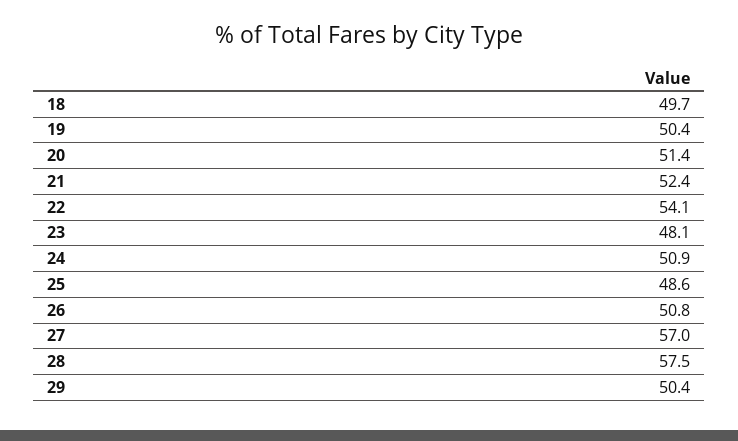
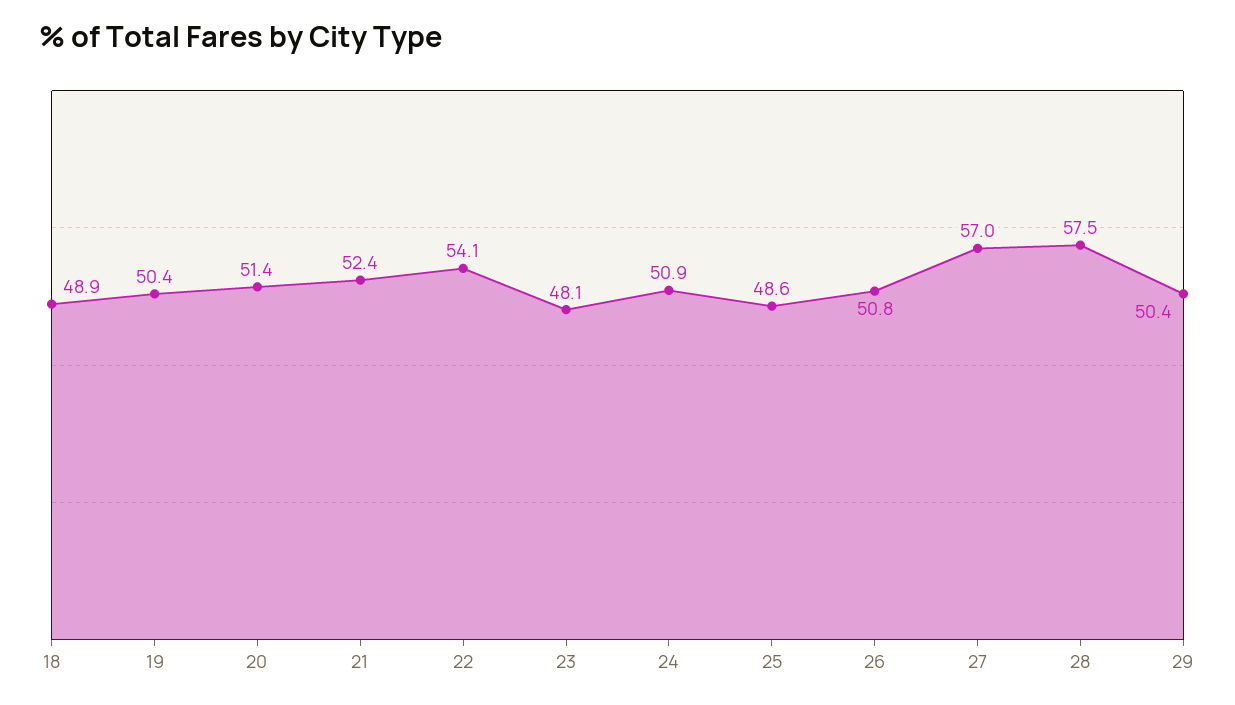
  {
-   "18": 49.7,
+   "18": 48.9,
    "19": 50.4,
    "20": 51.4,
    "21": 52.4,
    "22": 54.1,
    "23": 48.1,
    "24": 50.9,
    "25": 48.6,
    "26": 50.8,
    "27": 57,
    "28": 57.5,
    "29": 50.4
  }

